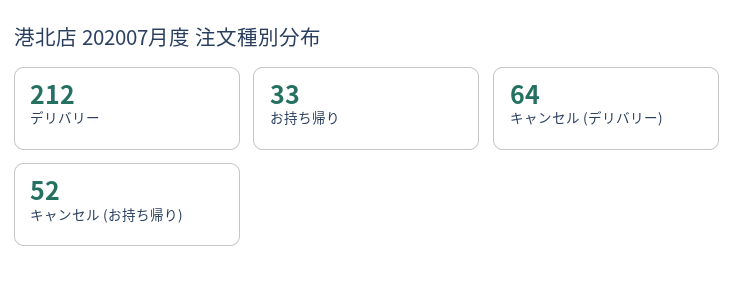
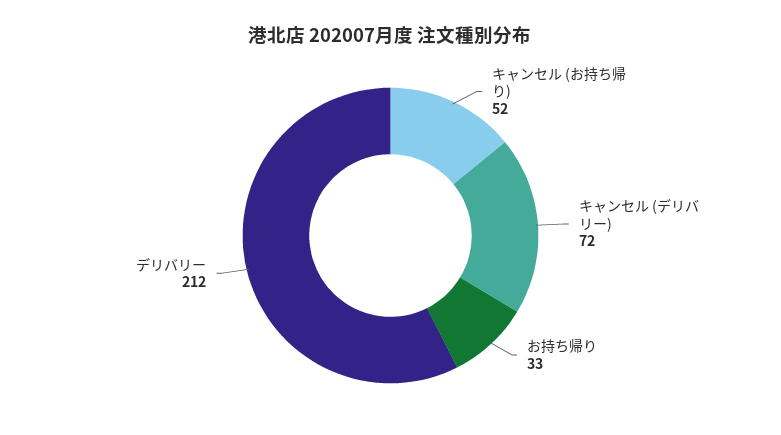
  {
    "デリバリー": 212,
    "お持ち帰り": 33,
-   "キャンセル (デリバリー)": 64,
+   "キャンセル (デリバリー)": 72,
    "キャンセル (お持ち帰り)": 52
  }

